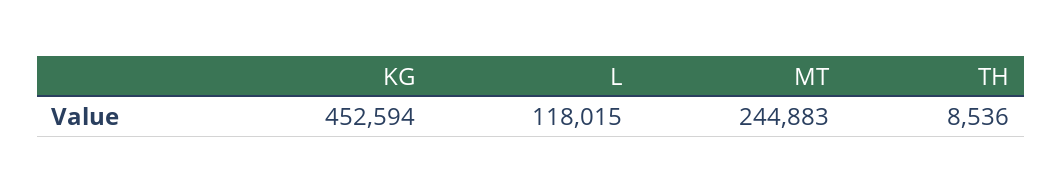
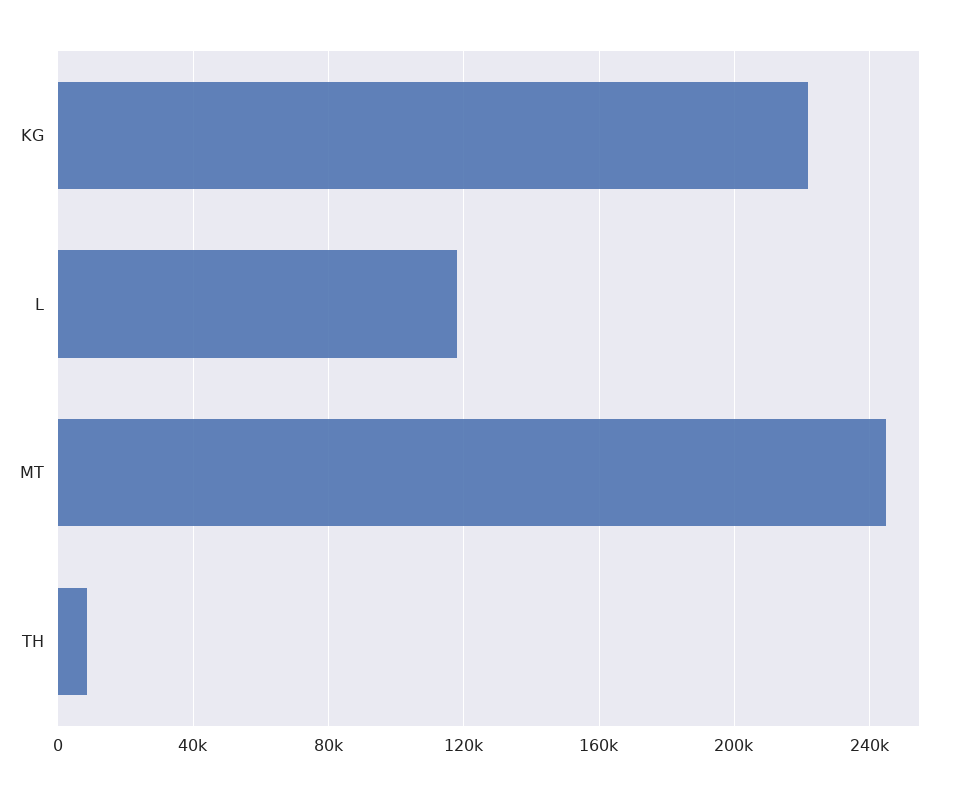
  {
-   "KG": 452594,
+   "KG": 220000,
    "L": 118015,
    "MT": 244883,
    "TH": 8536
  }

